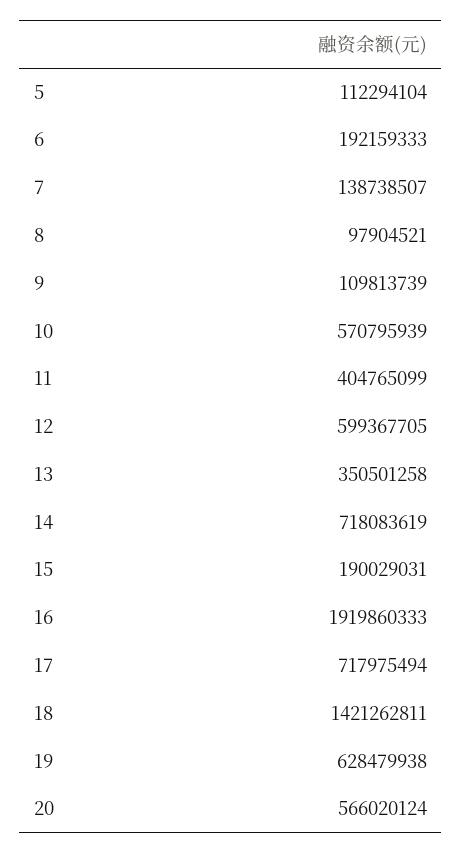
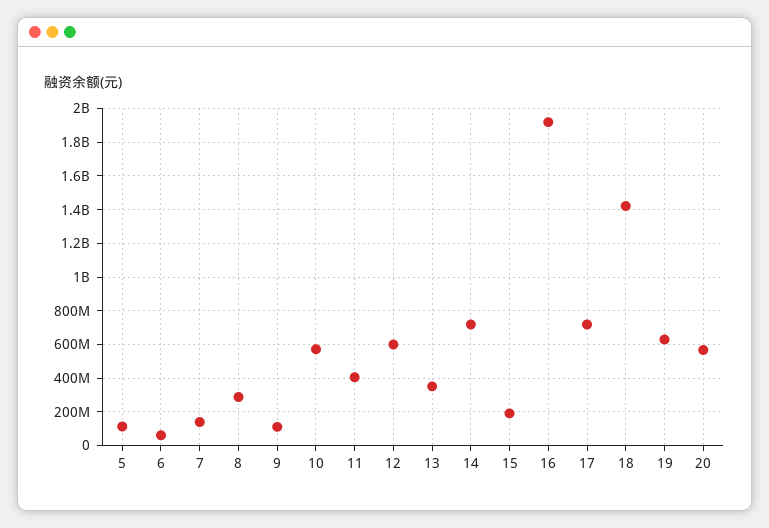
  {
    "5": 112294104,
-   "6": 192159333,
+   "6": 50000000,
    "7": 138738507,
-   "8": 97904521,
+   "8": 300000000,
    "9": 109813739,
    "10": 570795939,
    "11": 404765099,
    "12": 599367705,
    "13": 350501258,
    "14": 718083619,
    "15": 190029031,
    "16": 1919860333,
    "17": 717975494,
    "18": 1421262811,
    "19": 628479938,
    "20": 566020124
  }

